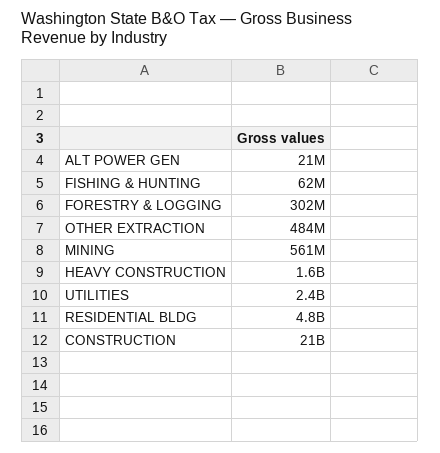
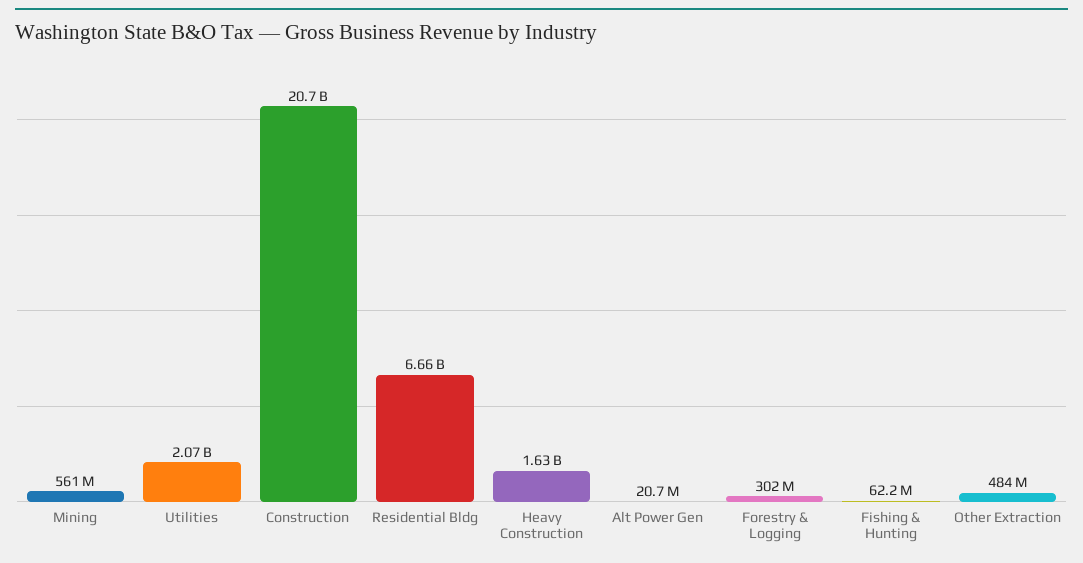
  {
    "ALT POWER GEN": 20700000,
    "FISHING & HUNTING": 62200000,
    "FORESTRY & LOGGING": 302000000,
    "OTHER EXTRACTION": 484000000,
    "MINING": 561000000,
    "HEAVY CONSTRUCTION": 1630000000,
-   "UTILITIES": 2400000000,
+   "UTILITIES": 2070000000,
-   "RESIDENTIAL BLDG": 4800000000,
+   "RESIDENTIAL BLDG": 6660000000,
    "CONSTRUCTION": 20700000000
  }

